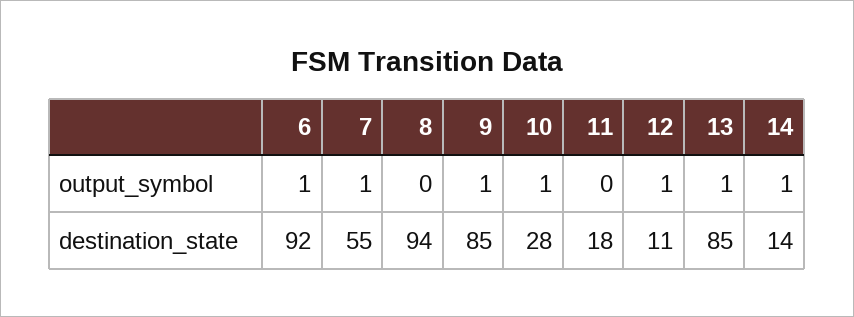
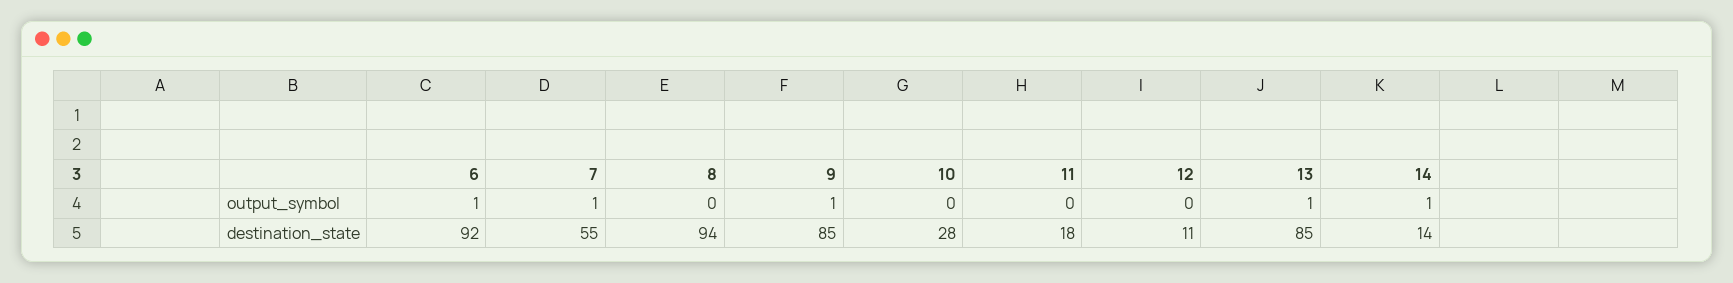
  {
    "6": {
      "output_symbol": 1,
      "destination_state": 92
    },
    "7": {
      "output_symbol": 1,
      "destination_state": 55
    },
    "8": {
      "output_symbol": 0,
      "destination_state": 94
    },
    "9": {
      "output_symbol": 1,
      "destination_state": 85
    },
    "10": {
-     "output_symbol": 1,
+     "output_symbol": 0,
      "destination_state": 28
    },
    "11": {
      "output_symbol": 0,
      "destination_state": 18
    },
    "12": {
-     "output_symbol": 1,
+     "output_symbol": 0,
      "destination_state": 11
    },
    "13": {
      "output_symbol": 1,
      "destination_state": 85
    },
    "14": {
      "output_symbol": 1,
      "destination_state": 14
    }
  }

